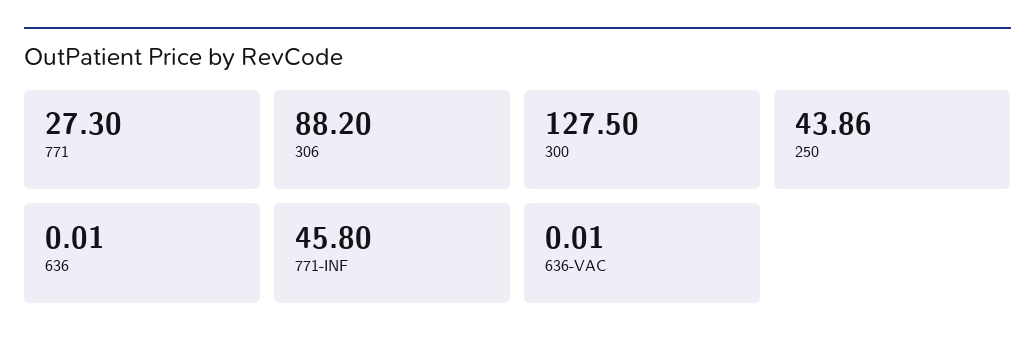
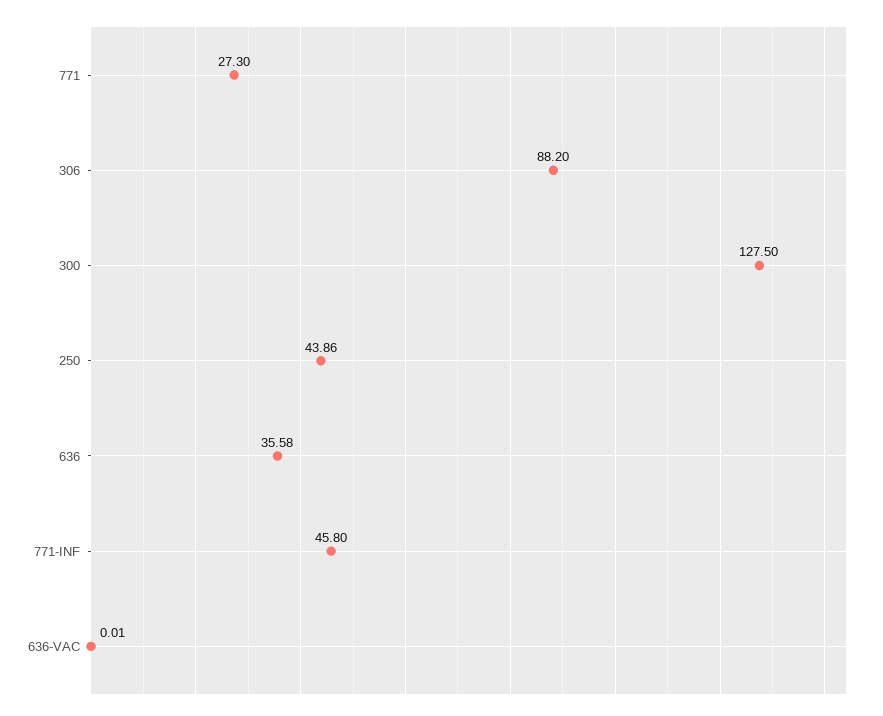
  {
    "771": 27.3,
    "306": 88.2,
    "300": 127.5,
    "250": 43.86,
-   "636": 0.01,
+   "636": 35.58,
    "771-INF": 45.8,
    "636-VAC": 0.01
  }

